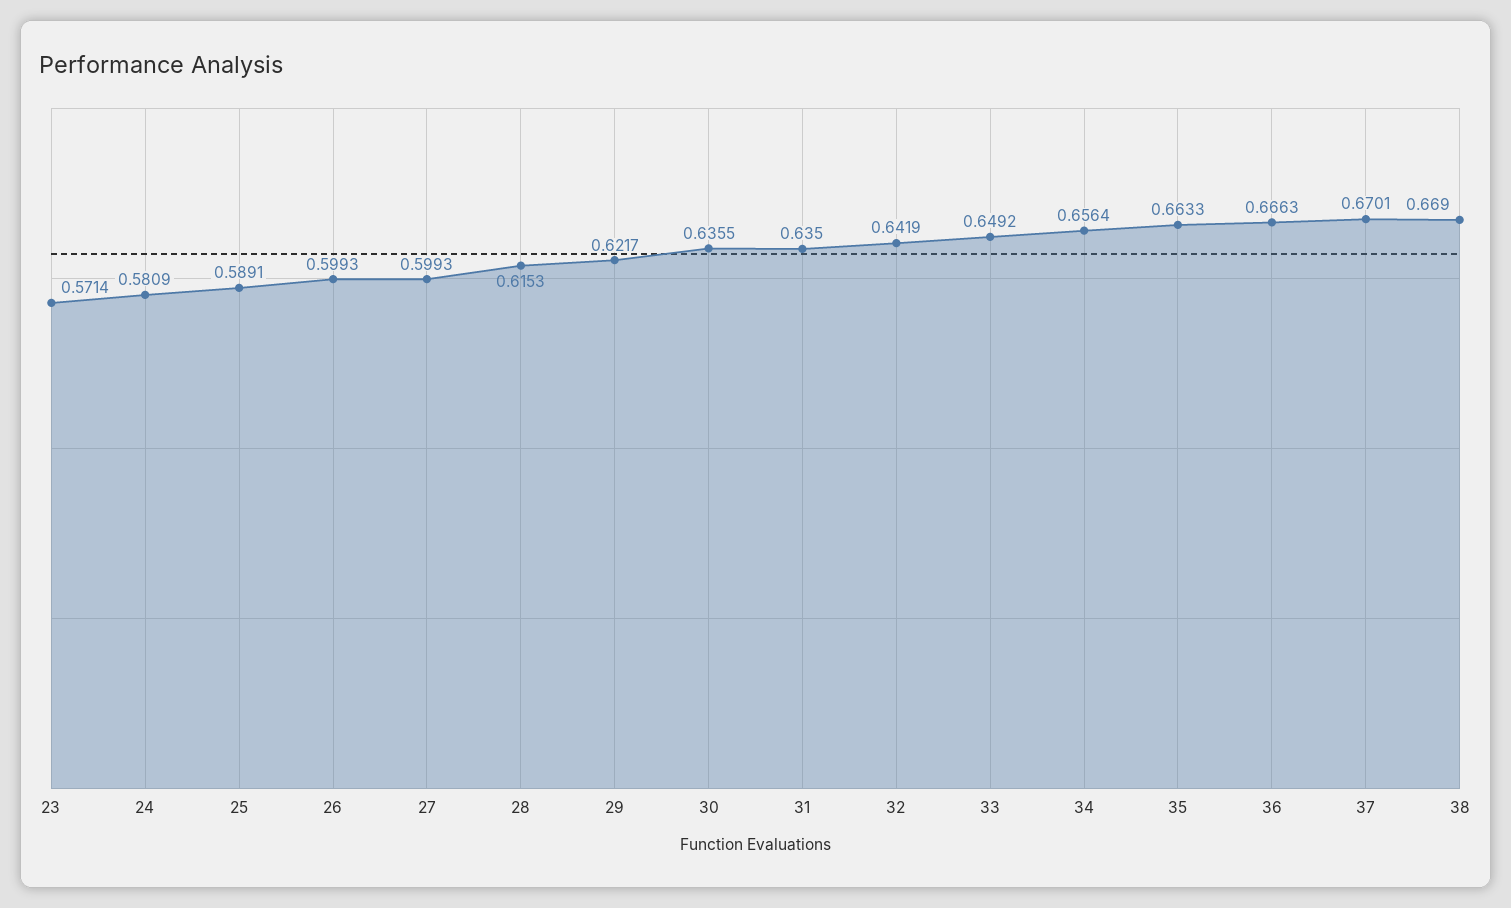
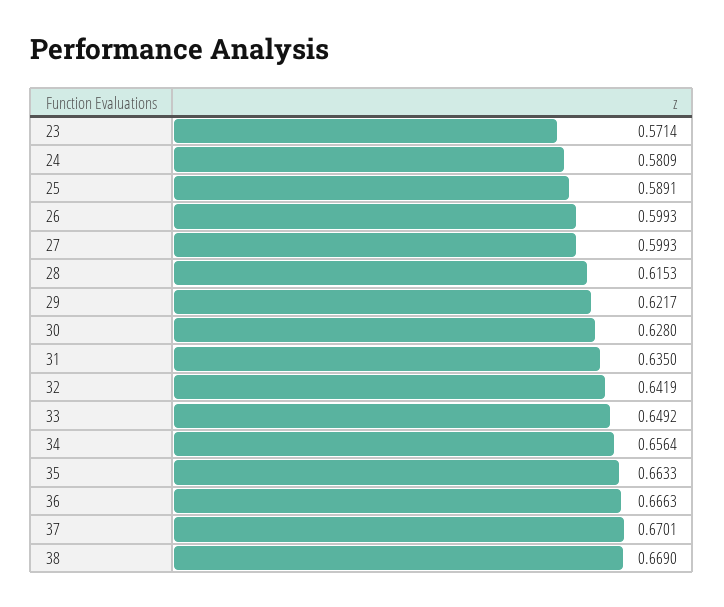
  {
    "23": 0.5714,
    "24": 0.5809,
    "25": 0.5891,
    "26": 0.5993,
    "27": 0.5993,
    "28": 0.6153,
    "29": 0.6217,
-   "30": 0.6355,
+   "30": 0.628,
    "31": 0.635,
    "32": 0.6419,
    "33": 0.6492,
    "34": 0.6564,
    "35": 0.6633,
    "36": 0.6663,
    "37": 0.6701,
    "38": 0.669
  }

